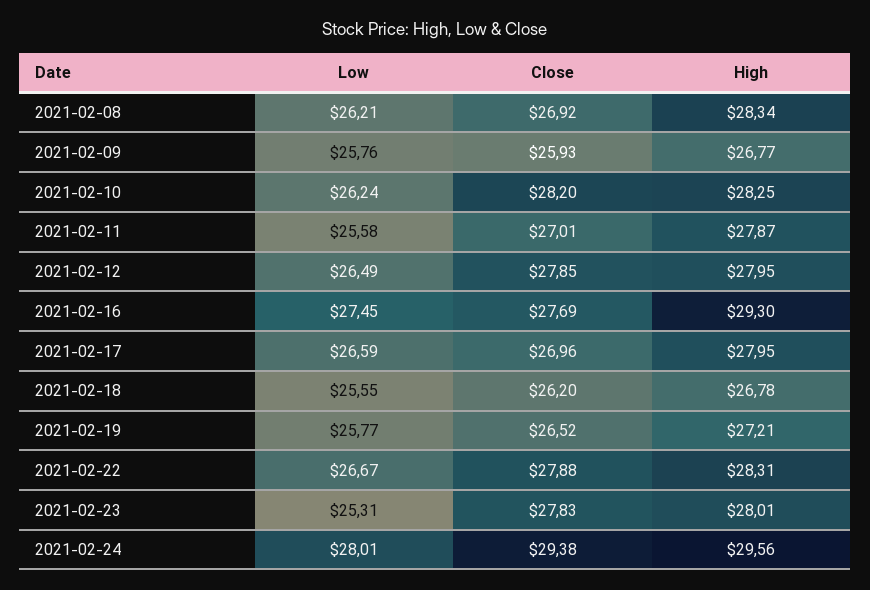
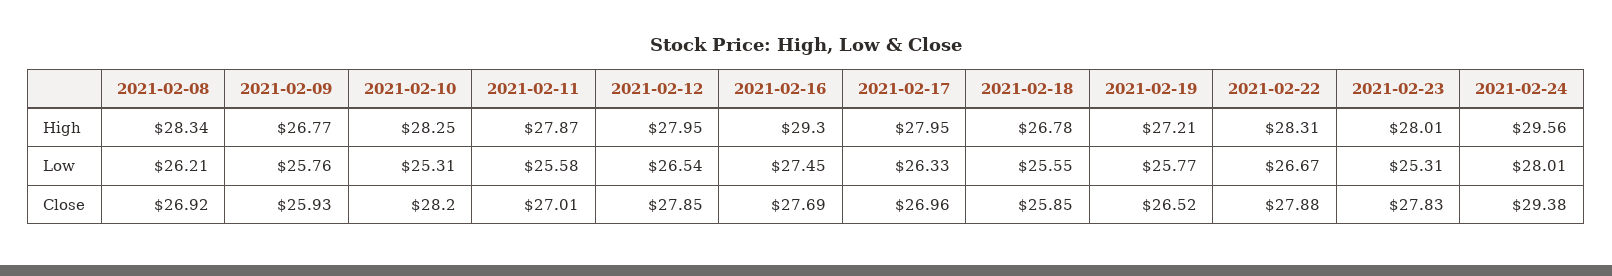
  {
    "Low": {
      "2021-02-08": 26.21,
      "2021-02-09": 25.76,
-     "2021-02-10": 26.24,
+     "2021-02-10": 25.31,
      "2021-02-11": 25.58,
-     "2021-02-12": 26.49,
+     "2021-02-12": 26.54,
      "2021-02-16": 27.45,
-     "2021-02-17": 26.59,
+     "2021-02-17": 26.33,
      "2021-02-18": 25.55,
      "2021-02-19": 25.77,
      "2021-02-22": 26.67,
      "2021-02-23": 25.31,
      "2021-02-24": 28.01
    },
    "Close": {
      "2021-02-08": 26.92,
      "2021-02-09": 25.93,
      "2021-02-10": 28.2,
      "2021-02-11": 27.01,
      "2021-02-12": 27.85,
      "2021-02-16": 27.69,
      "2021-02-17": 26.96,
-     "2021-02-18": 26.2,
+     "2021-02-18": 25.85,
      "2021-02-19": 26.52,
      "2021-02-22": 27.88,
      "2021-02-23": 27.83,
      "2021-02-24": 29.38
    },
    "High": {
      "2021-02-08": 28.34,
      "2021-02-09": 26.77,
      "2021-02-10": 28.25,
      "2021-02-11": 27.87,
      "2021-02-12": 27.95,
      "2021-02-16": 29.3,
      "2021-02-17": 27.95,
      "2021-02-18": 26.78,
      "2021-02-19": 27.21,
      "2021-02-22": 28.31,
      "2021-02-23": 28.01,
      "2021-02-24": 29.56
    }
  }

